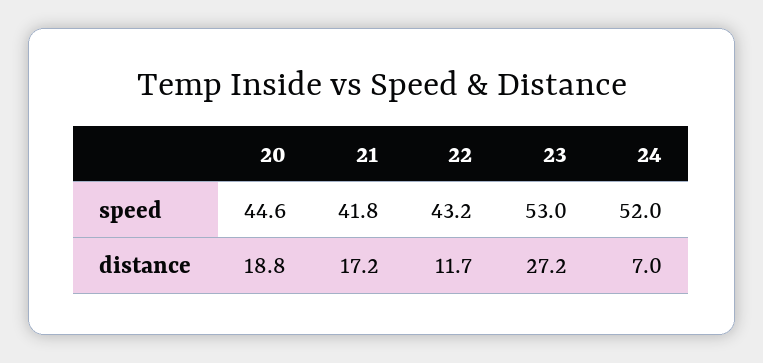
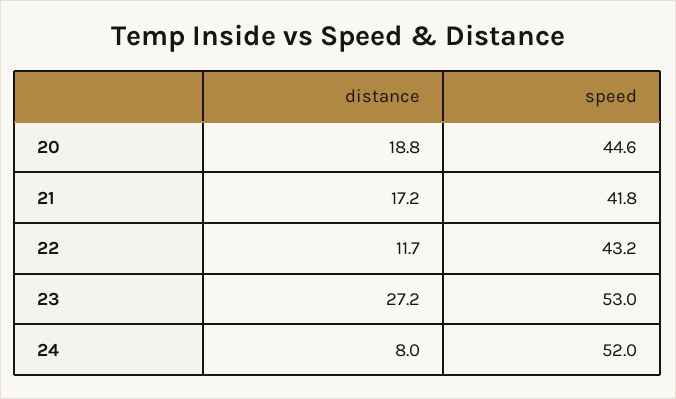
  {
    "20": {
      "speed": 44.6,
      "distance": 18.8
    },
    "21": {
      "speed": 41.8,
      "distance": 17.2
    },
    "22": {
      "speed": 43.2,
      "distance": 11.7
    },
    "23": {
      "speed": 53,
      "distance": 27.2
    },
    "24": {
      "speed": 52,
-     "distance": 7
+     "distance": 8
    }
  }

